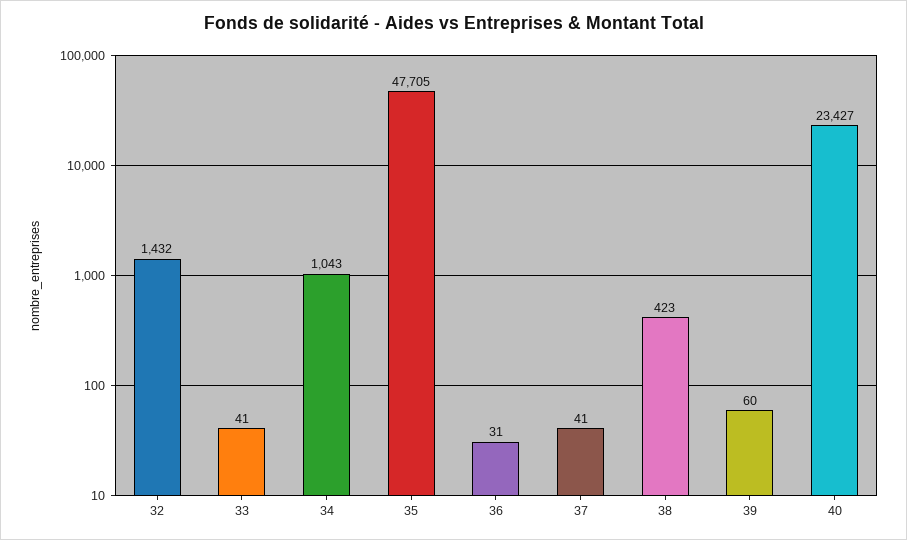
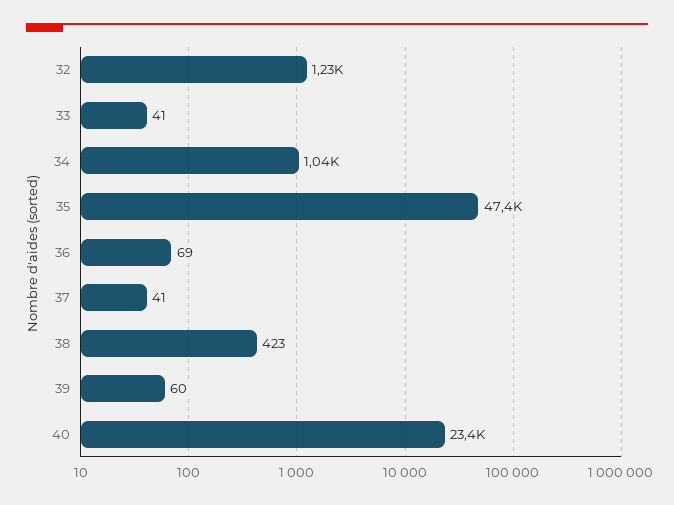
  {
-   "32": 1432,
+   "32": 1230,
    "33": 41,
    "34": 1043,
-   "35": 47705,
+   "35": 47400,
-   "36": 31,
+   "36": 69,
    "37": 41,
    "38": 423,
    "39": 60,
    "40": 23427
  }

